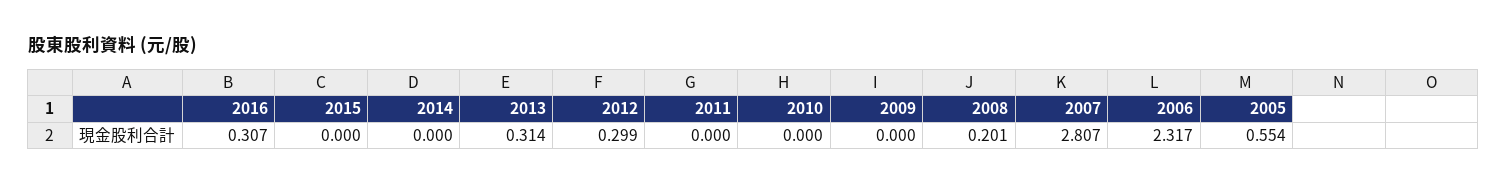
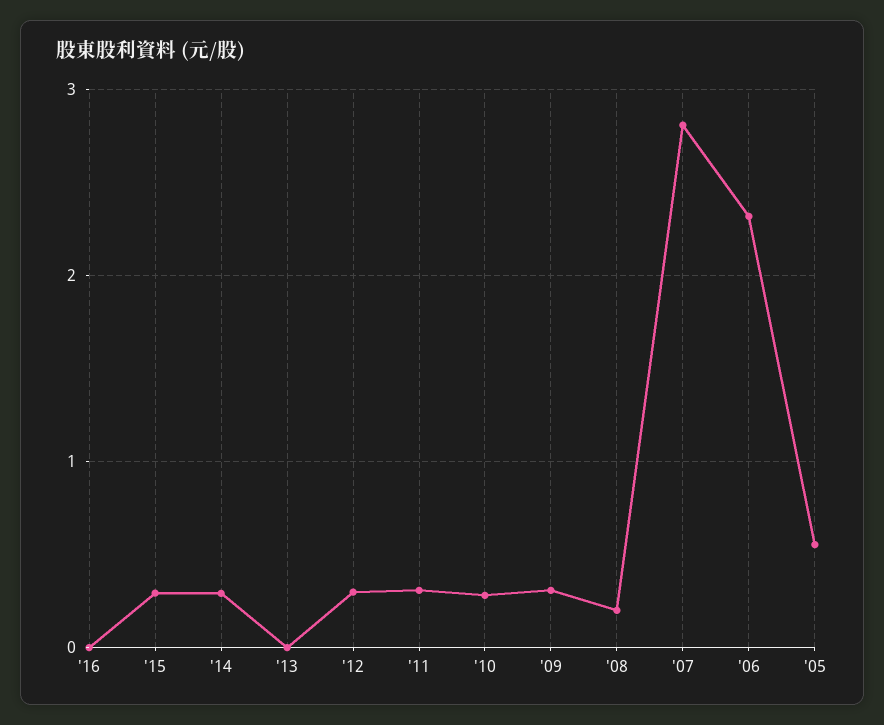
  {
-   "2016": 0.307,
+   "2016": 0,
-   "2015": 0,
+   "2015": 0.3,
-   "2014": 0,
+   "2014": 0.3,
-   "2013": 0.314,
+   "2013": 0,
    "2012": 0.299,
-   "2011": 0,
+   "2011": 0.3,
-   "2010": 0,
+   "2010": 0.3,
-   "2009": 0,
+   "2009": 0.3,
    "2008": 0.201,
    "2007": 2.807,
    "2006": 2.317,
    "2005": 0.554
  }

